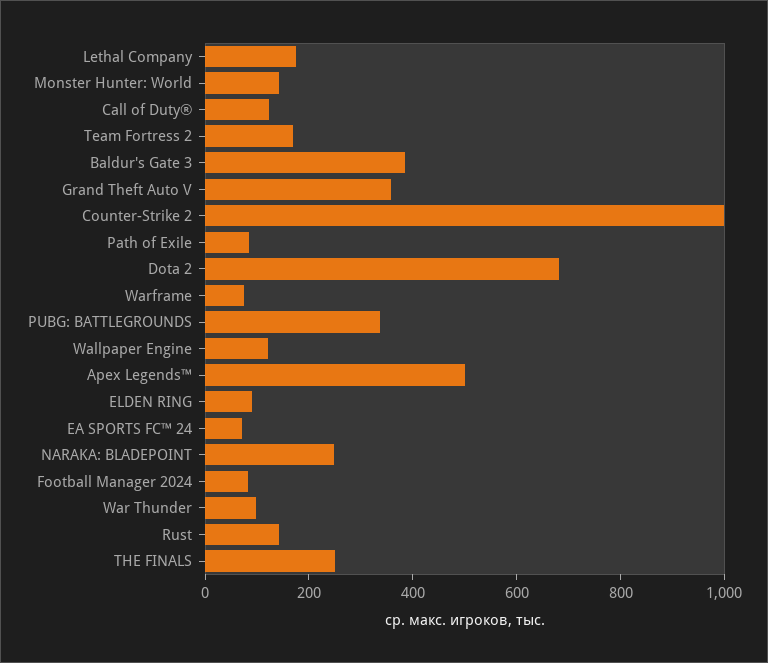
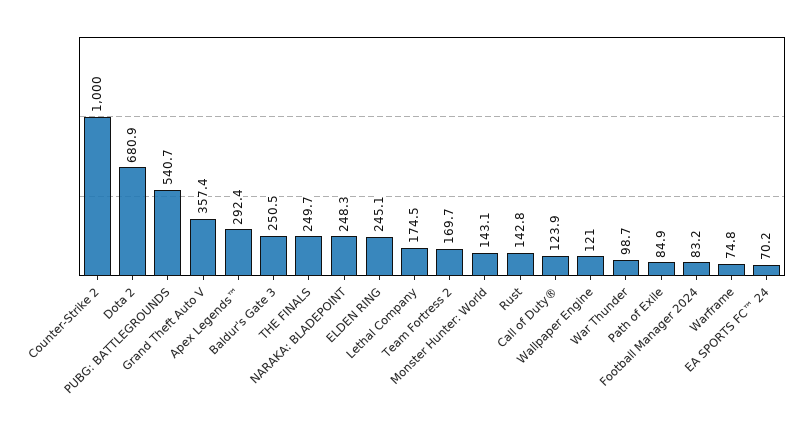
  {
    "Lethal Company": 174.5,
    "Monster Hunter: World": 143.1,
    "Call of Duty®": 123.9,
    "Team Fortress 2": 169.7,
-   "Baldur's Gate 3": 400,
+   "Baldur's Gate 3": 250.5,
    "Grand Theft Auto V": 357.4,
    "Counter-Strike 2": 1000,
    "Path of Exile": 84.9,
    "Dota 2": 680.9,
    "Warframe": 74.8,
-   "PUBG: BATTLEGROUNDS": 350,
+   "PUBG: BATTLEGROUNDS": 540.7,
    "Wallpaper Engine": 121,
-   "Apex Legends™": 500,
+   "Apex Legends™": 292.4,
-   "ELDEN RING": 100,
+   "ELDEN RING": 245.1,
    "EA SPORTS FC™ 24": 70.2,
    "NARAKA: BLADEPOINT": 248.3,
    "Football Manager 2024": 83.2,
    "War Thunder": 98.7,
    "Rust": 142.8,
    "THE FINALS": 249.7
  }

